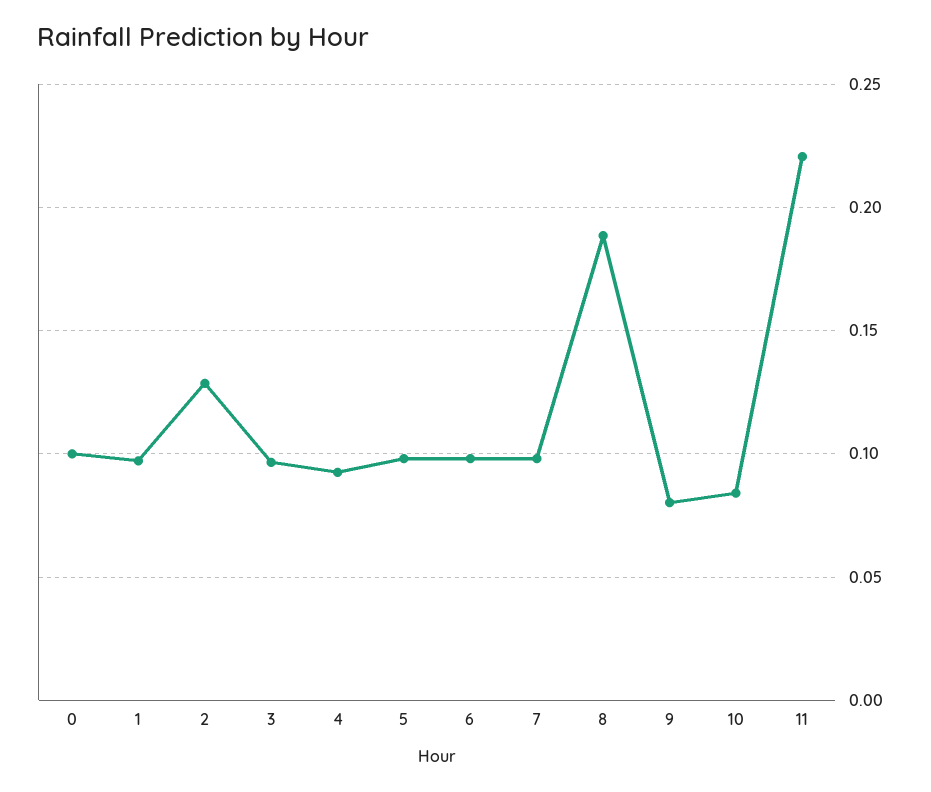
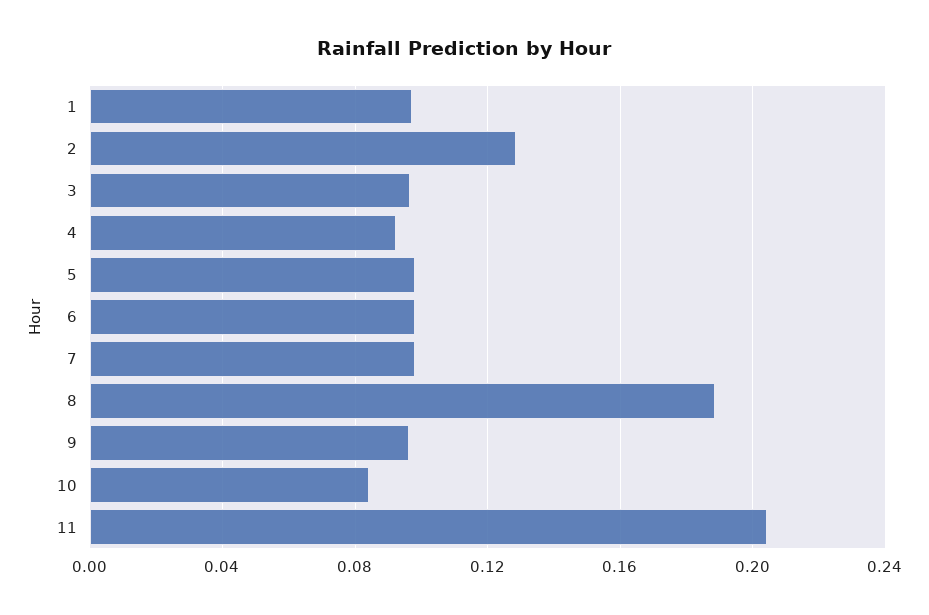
  {
-   "0": 0.1,
    "1": 0.095,
    "2": 0.13,
    "3": 0.095,
    "4": 0.095,
    "5": 0.1,
    "6": 0.1,
    "7": 0.1,
    "8": 0.19,
-   "9": 0.08,
+   "9": 0.095,
    "10": 0.085,
-   "11": 0.22
+   "11": 0.205
  }

